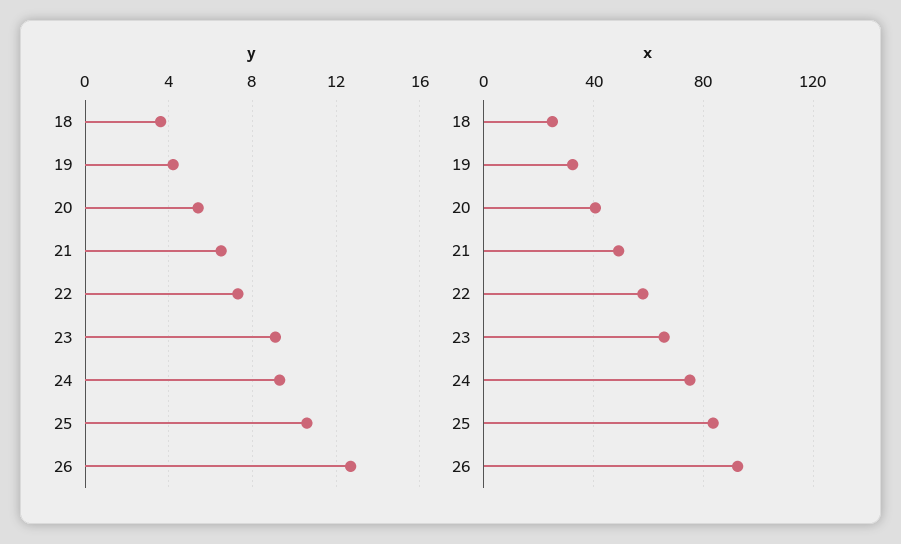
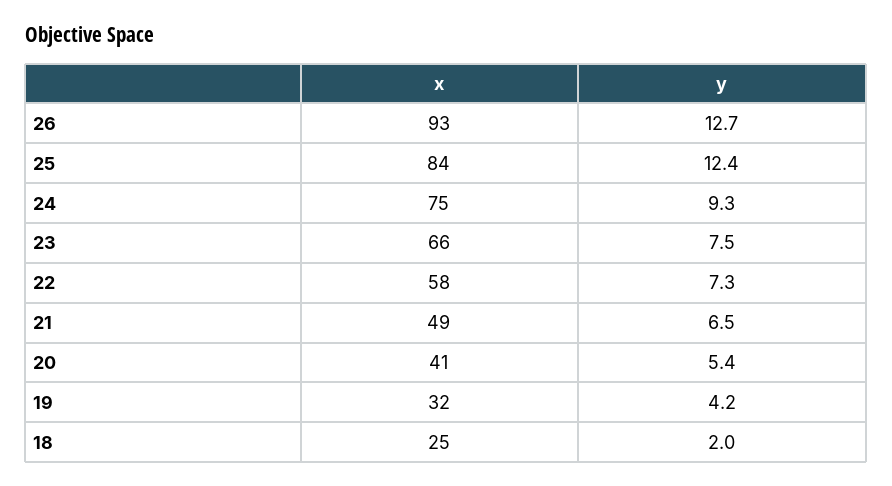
  {
    "y": {
-     "18": 3.5,
+     "18": 2,
      "19": 4.2,
      "20": 5.4,
      "21": 6.5,
      "22": 7.3,
-     "23": 9,
+     "23": 7.5,
      "24": 9.3,
-     "25": 10.5,
+     "25": 12.4,
      "26": 12.7
    },
    "x": {
      "18": 25,
      "19": 32,
      "20": 41,
      "21": 49,
      "22": 58,
      "23": 66,
      "24": 75,
      "25": 84,
      "26": 93
    }
  }

